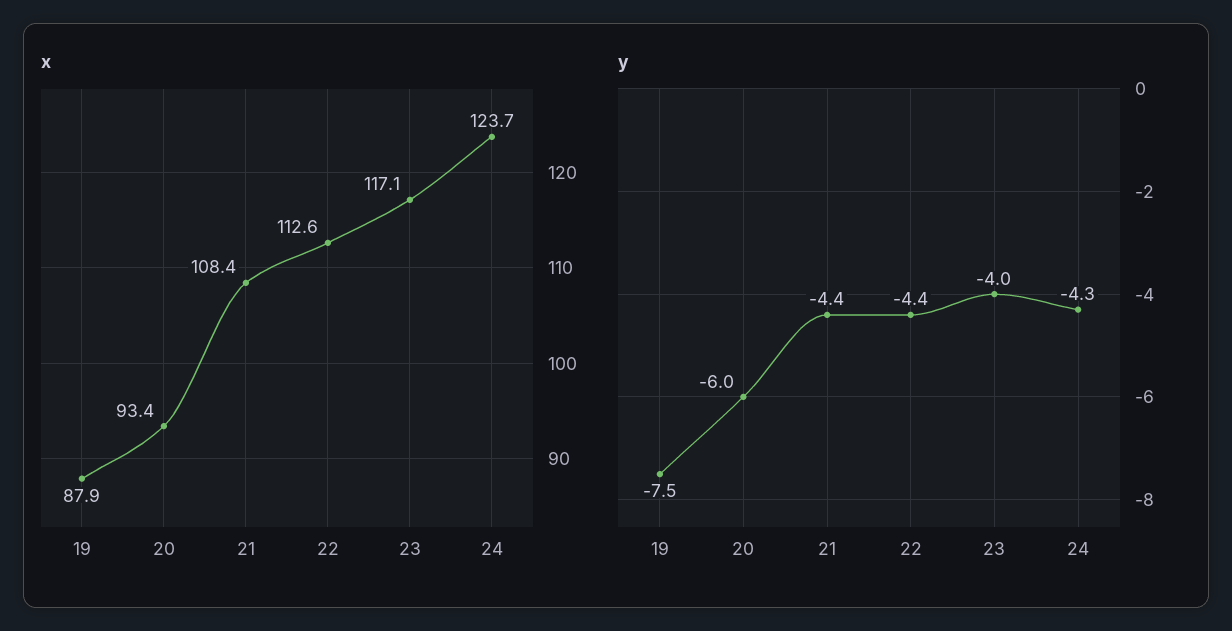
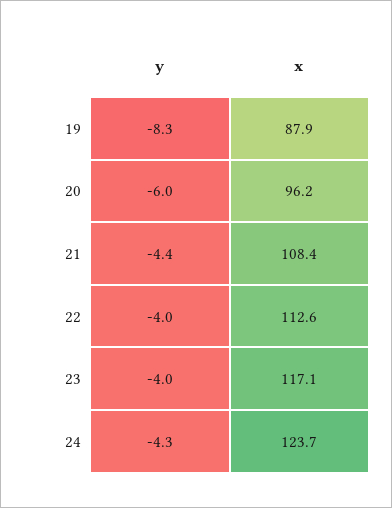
  {
    "x": {
      "19": 87.9,
-     "20": 93.4,
+     "20": 96.2,
      "21": 108.4,
      "22": 112.6,
      "23": 117.1,
      "24": 123.7
    },
    "y": {
-     "19": -7.5,
+     "19": -8.3,
      "20": -6,
      "21": -4.4,
-     "22": -4.4,
+     "22": -4,
      "23": -4,
      "24": -4.3
    }
  }

